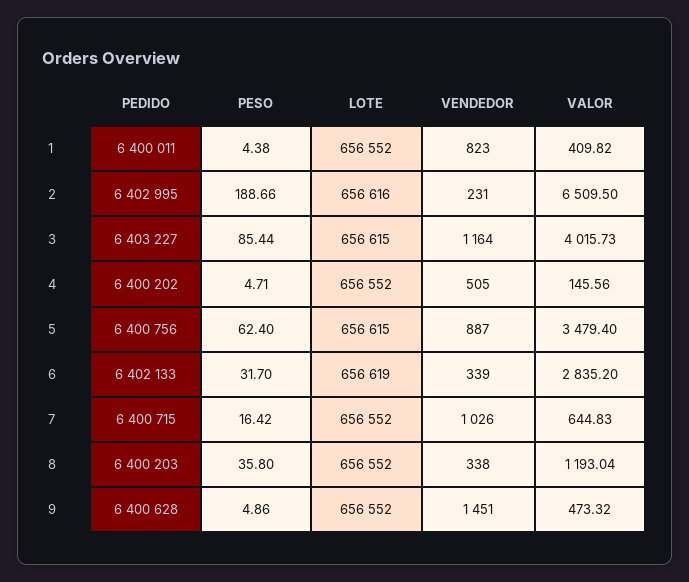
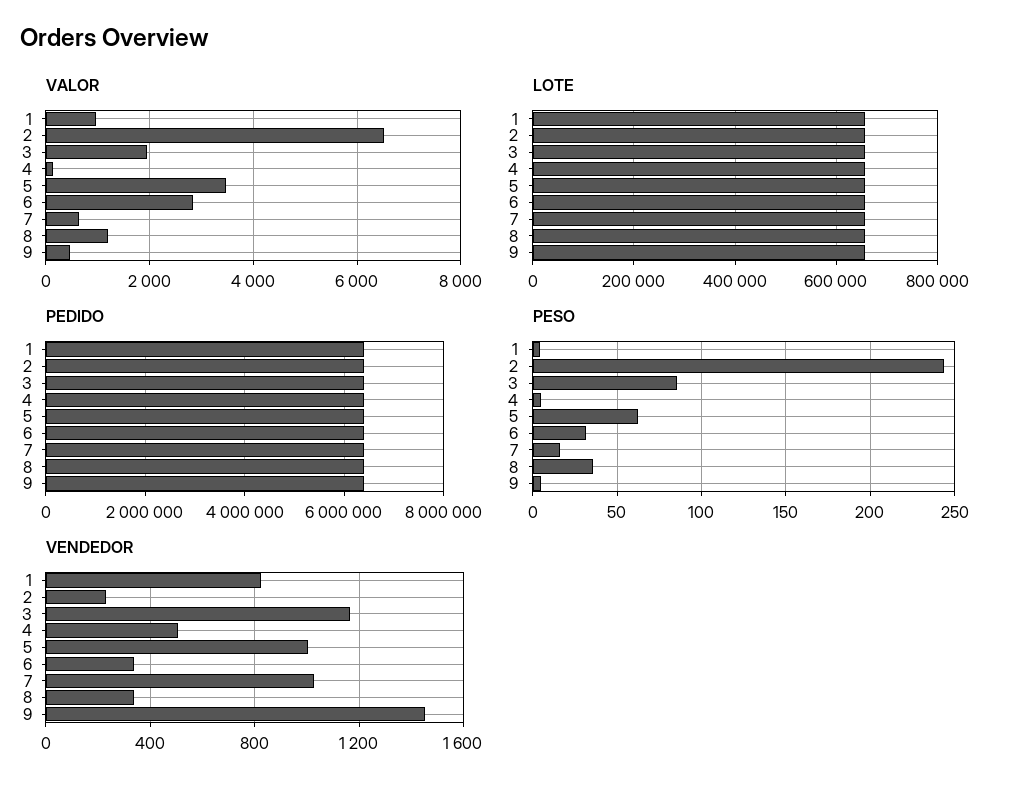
  {
    "PEDIDO": {
      "1": 6400011,
      "2": 6402995,
      "3": 6403227,
      "4": 6400202,
      "5": 6400756,
      "6": 6402133,
      "7": 6400715,
      "8": 6400203,
      "9": 6400628
    },
    "PESO": {
      "1": 4.38,
-     "2": 188.66,
+     "2": 245,
      "3": 85.44,
      "4": 4.71,
      "5": 62.4,
      "6": 31.7,
      "7": 16.42,
      "8": 35.8,
      "9": 4.86
    },
    "LOTE": {
      "1": 656552,
      "2": 656616,
      "3": 656615,
      "4": 656552,
      "5": 656615,
      "6": 656619,
      "7": 656552,
      "8": 656552,
      "9": 656552
    },
    "VENDEDOR": {
      "1": 823,
      "2": 231,
      "3": 1164,
      "4": 505,
-     "5": 887,
+     "5": 1000,
      "6": 339,
      "7": 1026,
      "8": 338,
      "9": 1451
    },
    "VALOR": {
-     "1": 409.82,
+     "1": 1000,
      "2": 6509.5,
-     "3": 4015.73,
+     "3": 2000,
      "4": 145.56,
      "5": 3479.4,
      "6": 2835.2,
      "7": 644.83,
      "8": 1193.04,
      "9": 473.32
    }
  }

